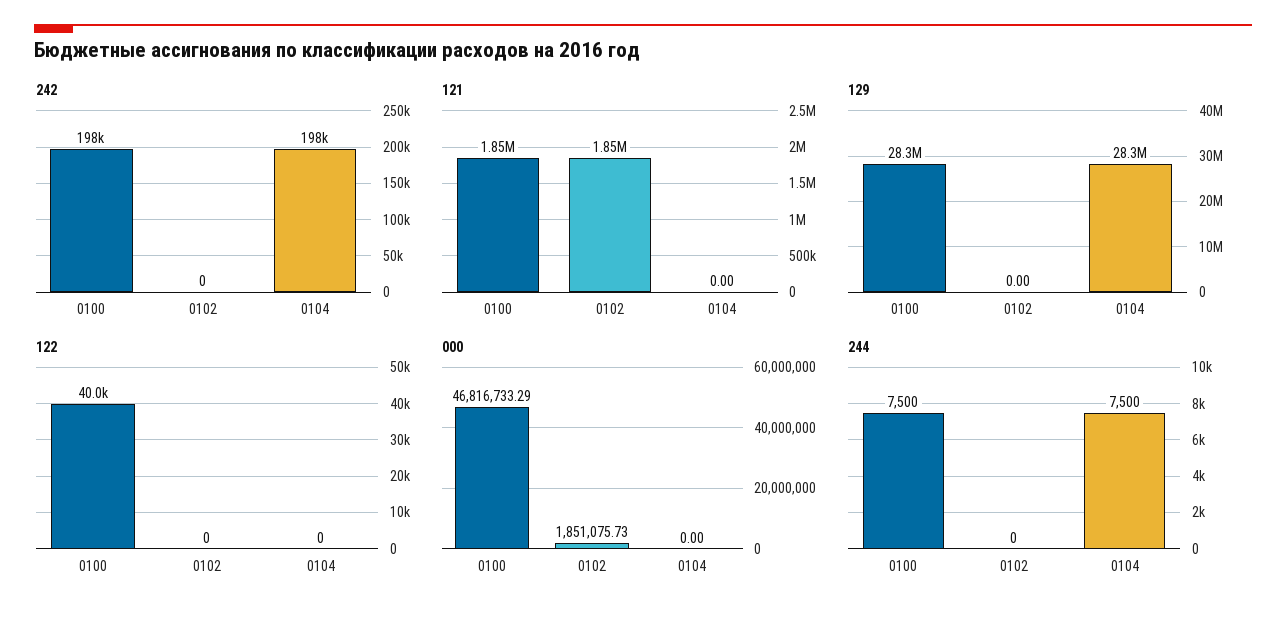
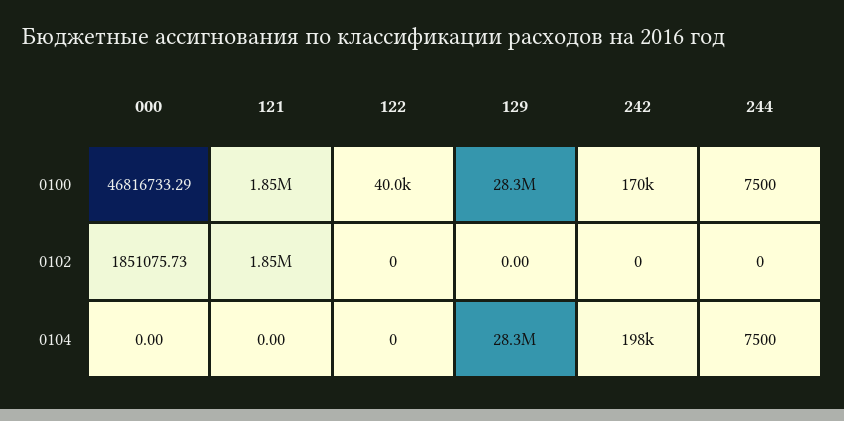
  {
    "242": {
-     "0100": 198000,
+     "0100": 170000,
      "0102": 0,
      "0104": 198000
    },
    "121": {
      "0100": 1850000,
      "0102": 1850000,
      "0104": 0
    },
    "129": {
      "0100": 28300000,
      "0102": 0,
      "0104": 28300000
    },
    "122": {
      "0100": 40000,
      "0102": 0,
      "0104": 0
    },
    "000": {
      "0100": 46816733.29,
      "0102": 1851075.73,
      "0104": 0
    },
    "244": {
      "0100": 7500,
      "0102": 0,
      "0104": 7500
    }
  }

